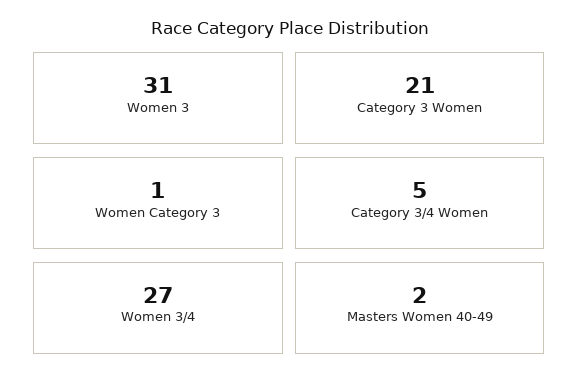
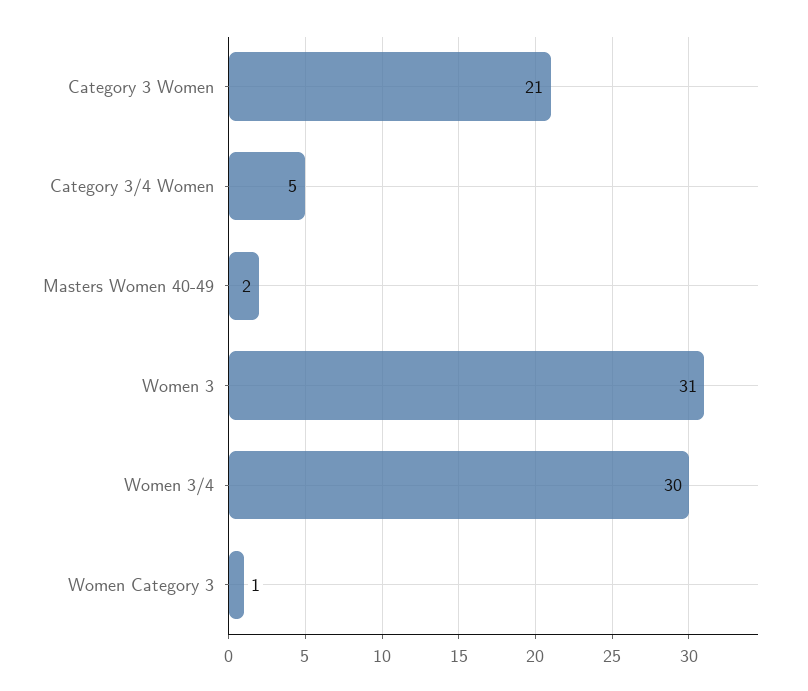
  {
    "Women 3": 31,
    "Category 3 Women": 21,
    "Women Category 3": 1,
    "Category 3/4 Women": 5,
-   "Women 3/4": 27,
+   "Women 3/4": 30,
    "Masters Women 40-49": 2
  }

